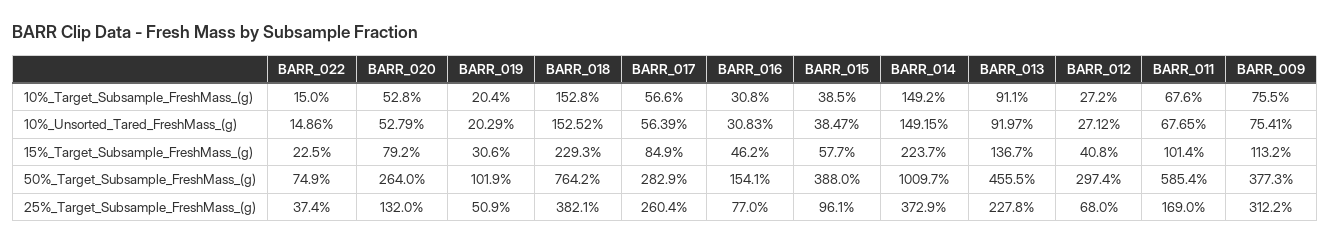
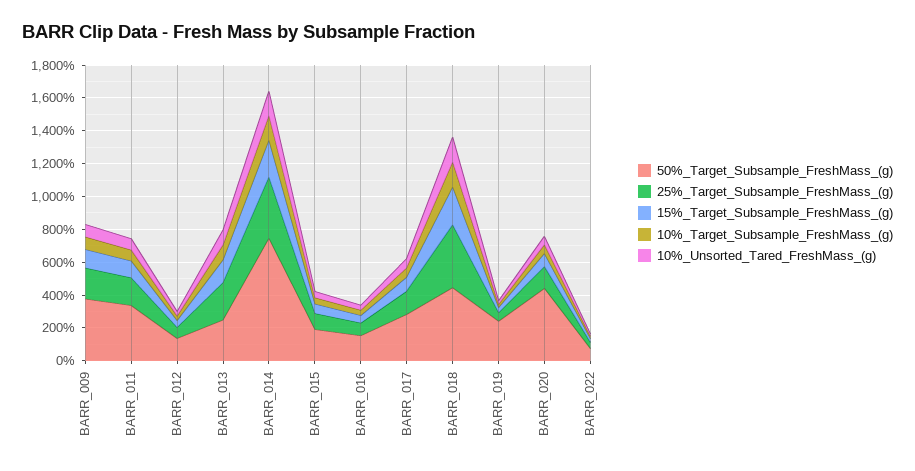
  {
    "10%_Target_Subsample_FreshMass_(g)": {
      "BARR_022": 15,
      "BARR_020": 52.8,
      "BARR_019": 20.4,
      "BARR_018": 152.8,
      "BARR_017": 56.6,
      "BARR_016": 30.8,
      "BARR_015": 38.5,
      "BARR_014": 149.2,
      "BARR_013": 91.1,
      "BARR_012": 27.2,
      "BARR_011": 67.6,
      "BARR_009": 75.5
    },
    "10%_Unsorted_Tared_FreshMass_(g)": {
      "BARR_022": 14.86,
      "BARR_020": 52.79,
      "BARR_019": 20.29,
      "BARR_018": 152.52,
      "BARR_017": 56.39,
      "BARR_016": 30.83,
      "BARR_015": 38.47,
      "BARR_014": 149.15,
      "BARR_013": 91.97,
      "BARR_012": 27.12,
      "BARR_011": 67.65,
      "BARR_009": 75.41
    },
    "15%_Target_Subsample_FreshMass_(g)": {
      "BARR_022": 22.5,
      "BARR_020": 79.2,
      "BARR_019": 30.6,
      "BARR_018": 229.3,
      "BARR_017": 84.9,
      "BARR_016": 46.2,
      "BARR_015": 57.7,
      "BARR_014": 223.7,
      "BARR_013": 136.7,
      "BARR_012": 40.8,
      "BARR_011": 101.4,
      "BARR_009": 113.2
    },
    "50%_Target_Subsample_FreshMass_(g)": {
      "BARR_022": 74.9,
-     "BARR_020": 264,
+     "BARR_020": 450,
-     "BARR_019": 101.9,
+     "BARR_019": 250,
-     "BARR_018": 764.2,
+     "BARR_018": 450,
      "BARR_017": 282.9,
      "BARR_016": 154.1,
-     "BARR_015": 388,
+     "BARR_015": 200,
-     "BARR_014": 1009.7,
+     "BARR_014": 750,
-     "BARR_013": 455.5,
+     "BARR_013": 250,
-     "BARR_012": 297.4,
+     "BARR_012": 150,
-     "BARR_011": 585.4,
+     "BARR_011": 350,
      "BARR_009": 377.3
    },
    "25%_Target_Subsample_FreshMass_(g)": {
      "BARR_022": 37.4,
      "BARR_020": 132,
      "BARR_019": 50.9,
      "BARR_018": 382.1,
-     "BARR_017": 260.4,
+     "BARR_017": 150,
      "BARR_016": 77,
      "BARR_015": 96.1,
      "BARR_014": 372.9,
      "BARR_013": 227.8,
      "BARR_012": 68,
      "BARR_011": 169,
-     "BARR_009": 312.2
+     "BARR_009": 200
    }
  }

